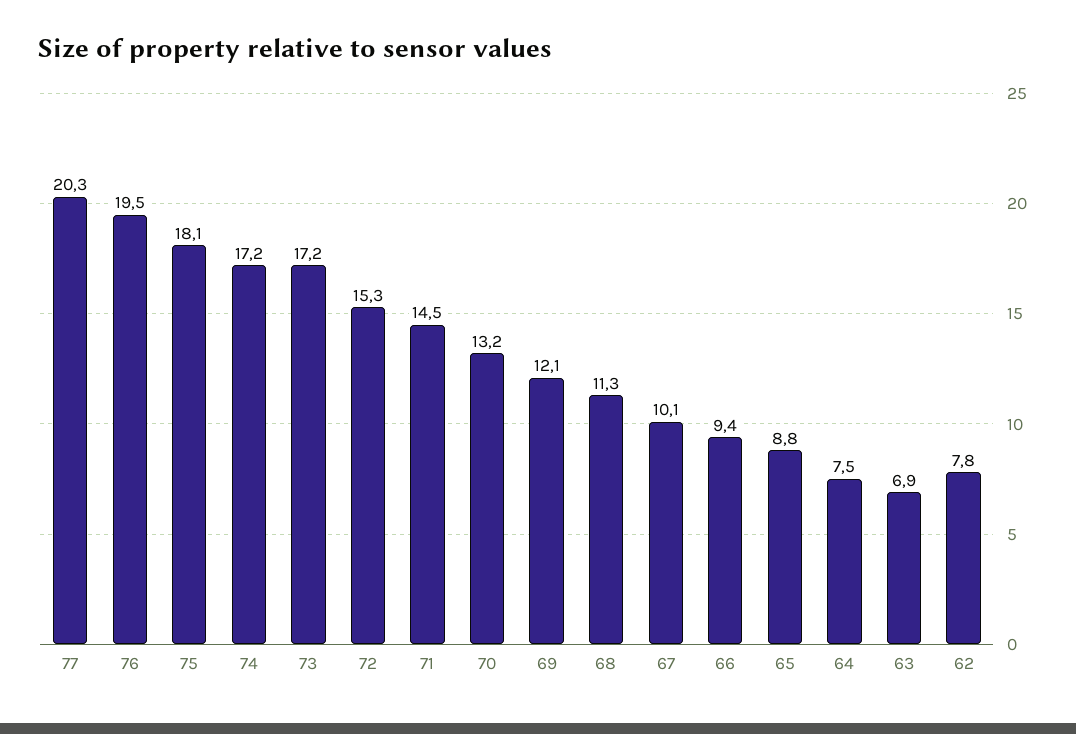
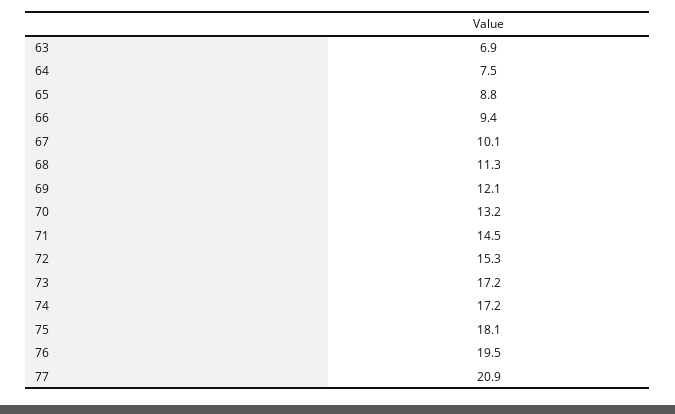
  {
-   "77": 20.3,
+   "77": 20.9,
    "76": 19.5,
    "75": 18.1,
    "74": 17.2,
    "73": 17.2,
    "72": 15.3,
    "71": 14.5,
    "70": 13.2,
    "69": 12.1,
    "68": 11.3,
    "67": 10.1,
    "66": 9.4,
    "65": 8.8,
    "64": 7.5,
-   "63": 6.9,
+   "63": 6.9
-   "62": 7.8
  }

